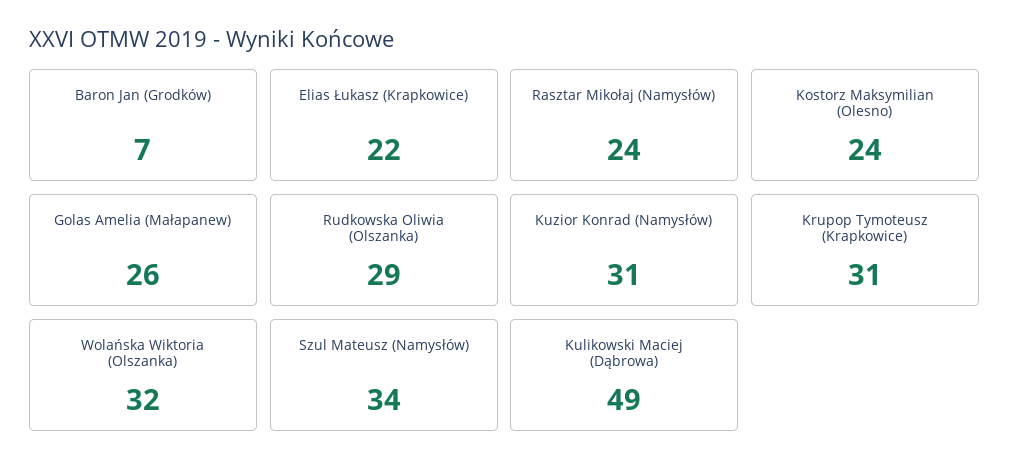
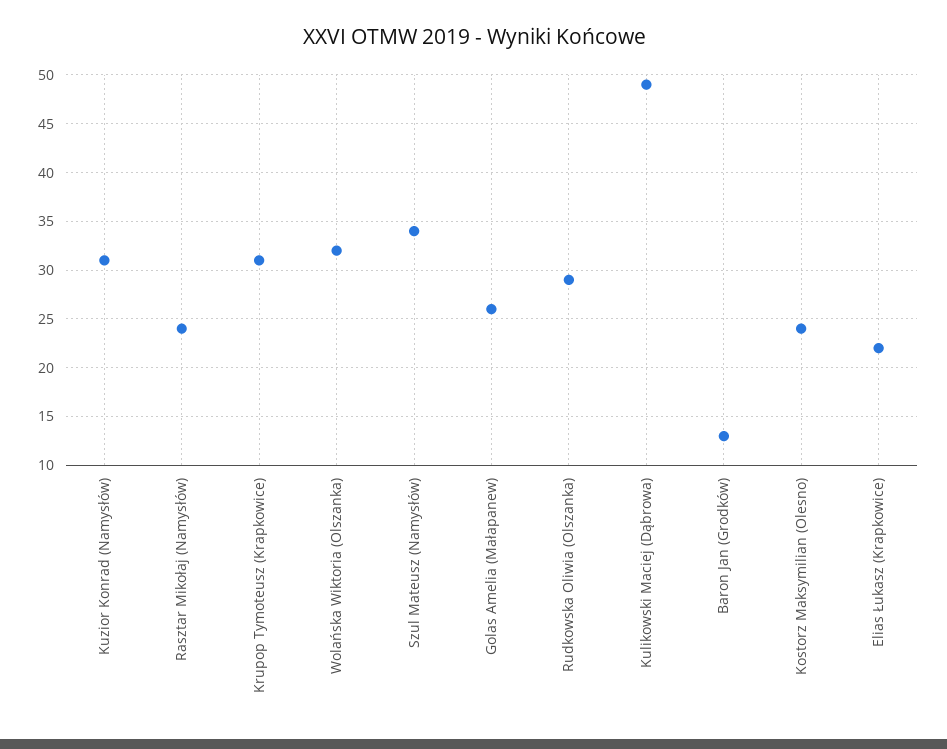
  {
-   "Baron Jan (Grodków)": 7,
+   "Baron Jan (Grodków)": 13,
    "Elias Łukasz (Krapkowice)": 22,
    "Rasztar Mikołaj (Namysłów)": 24,
    "Kostorz Maksymilian (Olesno)": 24,
    "Golas Amelia (Małapanew)": 26,
    "Rudkowska Oliwia (Olszanka)": 29,
    "Kuzior Konrad (Namysłów)": 31,
    "Krupop Tymoteusz (Krapkowice)": 31,
    "Wolańska Wiktoria (Olszanka)": 32,
    "Szul Mateusz (Namysłów)": 34,
    "Kulikowski Maciej (Dąbrowa)": 49
  }

